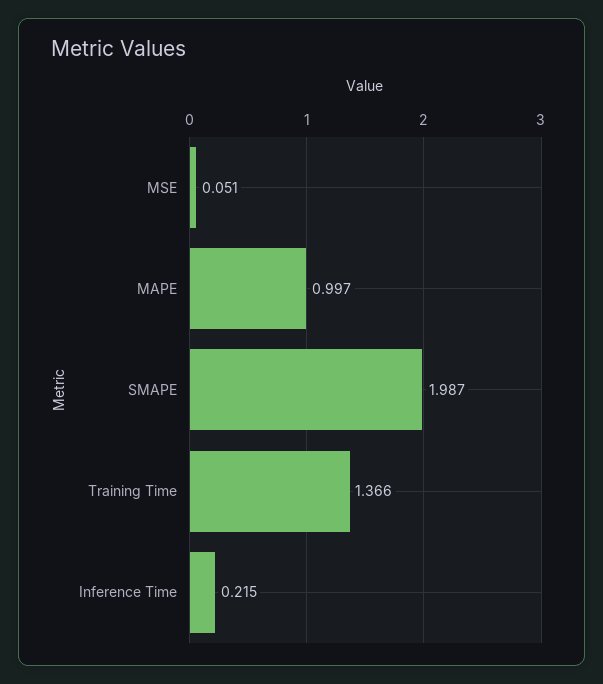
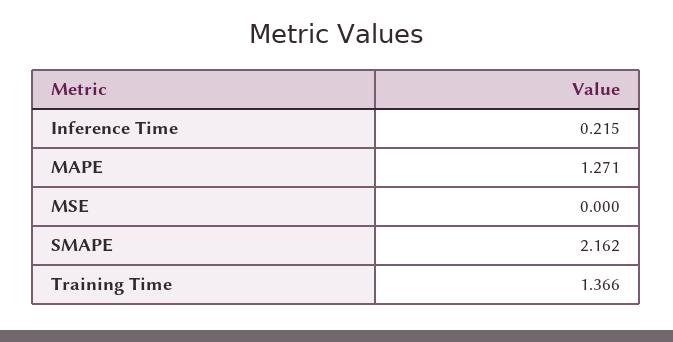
  {
-   "MSE": 0.051,
+   "MSE": 0,
-   "MAPE": 0.997,
+   "MAPE": 1.271,
-   "SMAPE": 1.987,
+   "SMAPE": 2.162,
    "Training Time": 1.366,
    "Inference Time": 0.215
  }

